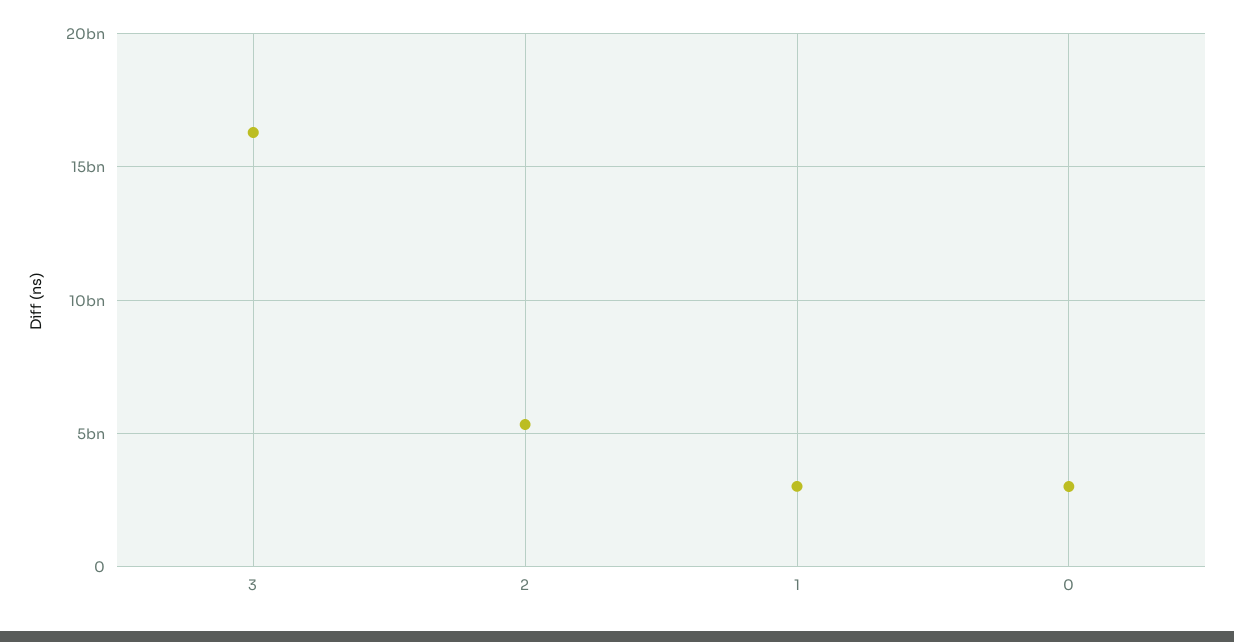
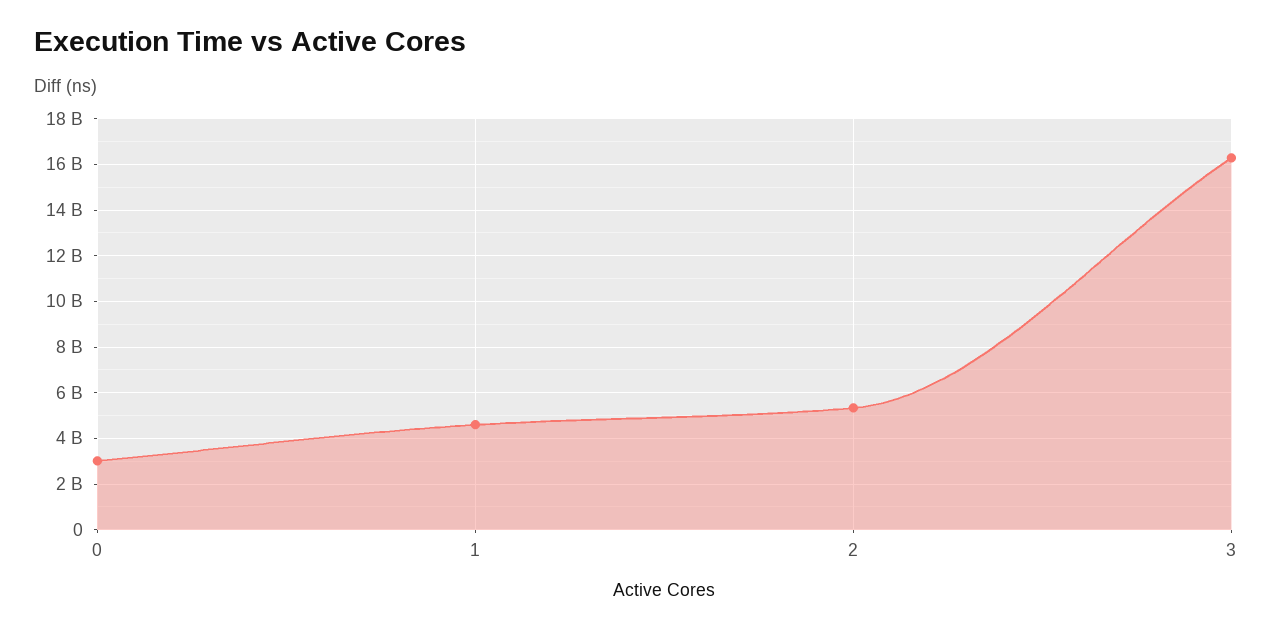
  {
    "3": 16500000000,
    "2": 5500000000,
-   "1": 3000000000,
+   "1": 4500000000,
    "0": 3000000000
  }

